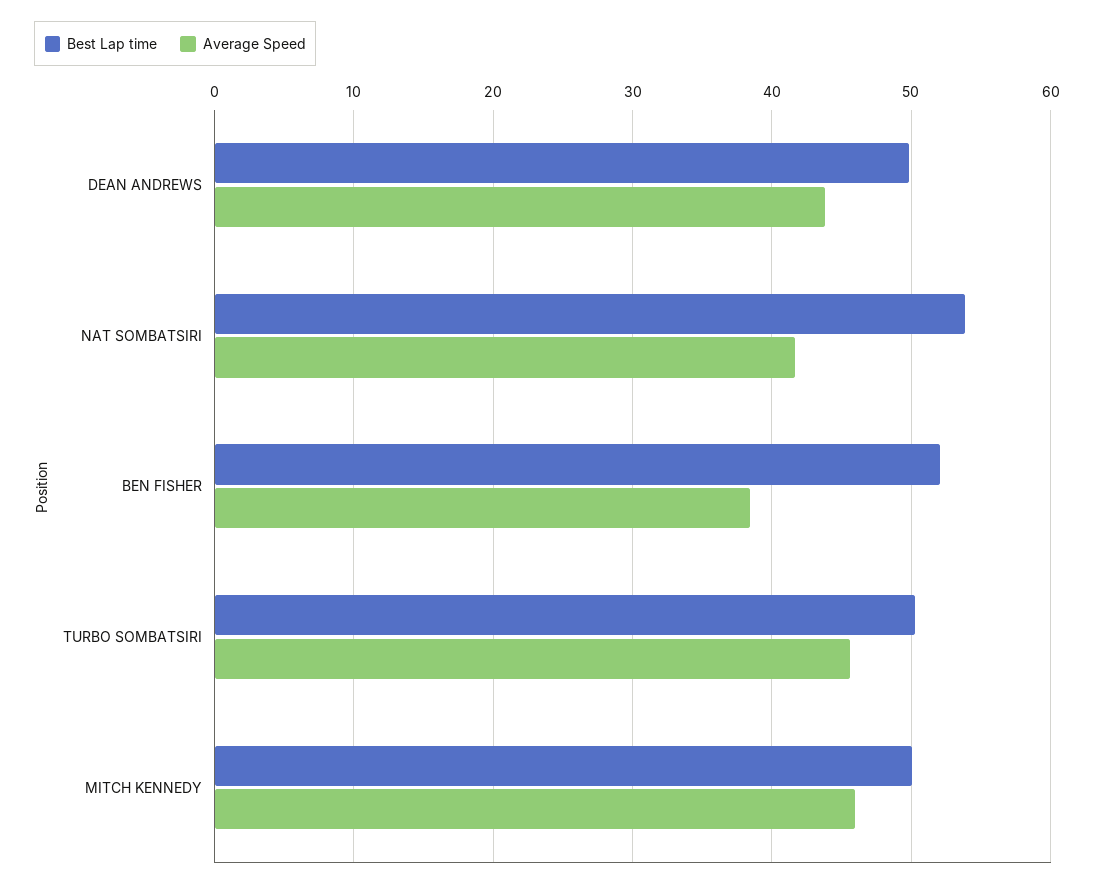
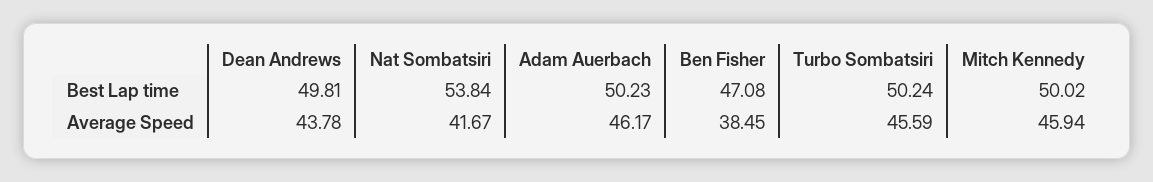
  {
    "Best Lap time": {
      "DEAN ANDREWS": 49.81,
      "NAT SOMBATSIRI": 53.84,
-     "BEN FISHER": 52,
+     "BEN FISHER": 47.08,
      "TURBO SOMBATSIRI": 50.24,
-     "MITCH KENNEDY": 50.02
+     "MITCH KENNEDY": 50.02,
+     "Adam Auerbach": 50.23
    },
    "Average Speed": {
      "DEAN ANDREWS": 43.78,
      "NAT SOMBATSIRI": 41.67,
      "BEN FISHER": 38.45,
      "TURBO SOMBATSIRI": 45.59,
-     "MITCH KENNEDY": 45.94
+     "MITCH KENNEDY": 45.94,
+     "Adam Auerbach": 46.17
    }
  }

